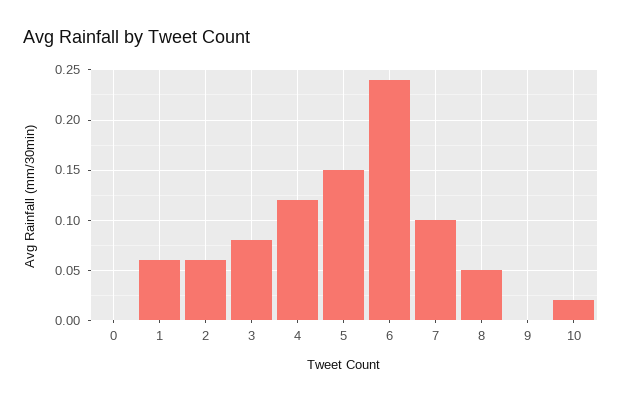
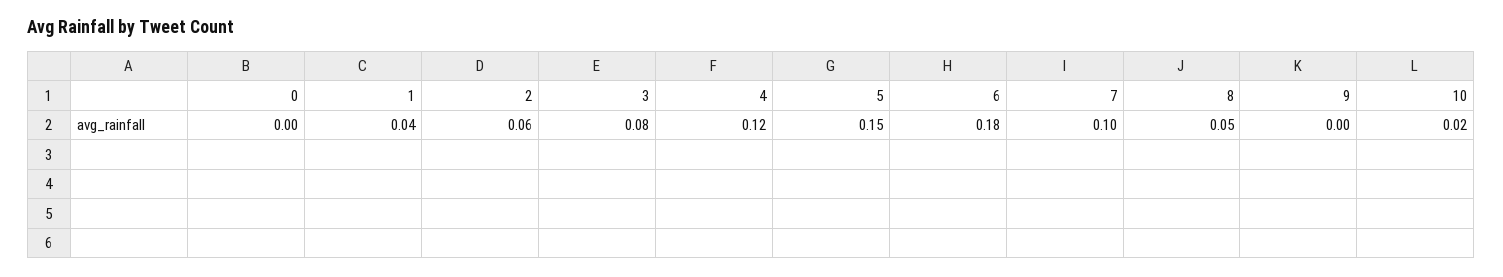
  {
    "0": 0,
-   "1": 0.06,
+   "1": 0.04,
    "2": 0.06,
    "3": 0.08,
    "4": 0.12,
    "5": 0.15,
-   "6": 0.24,
+   "6": 0.18,
    "7": 0.1,
    "8": 0.05,
    "9": 0,
    "10": 0.02
  }

